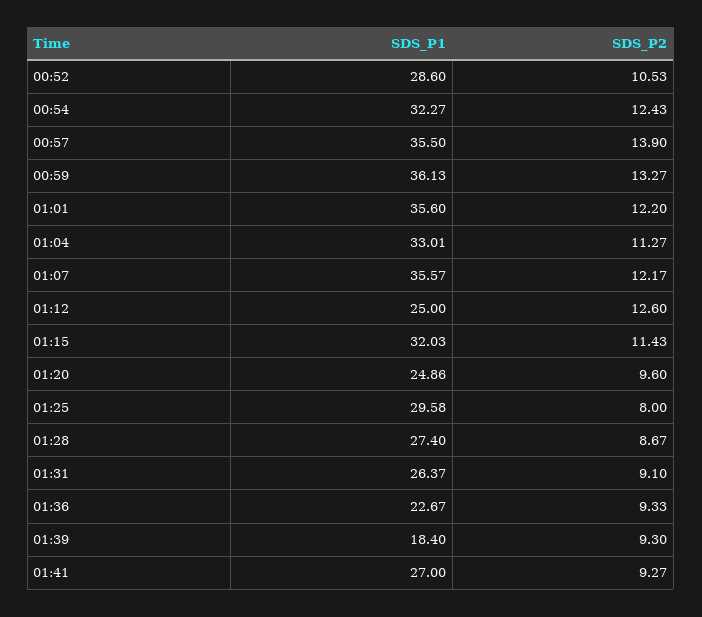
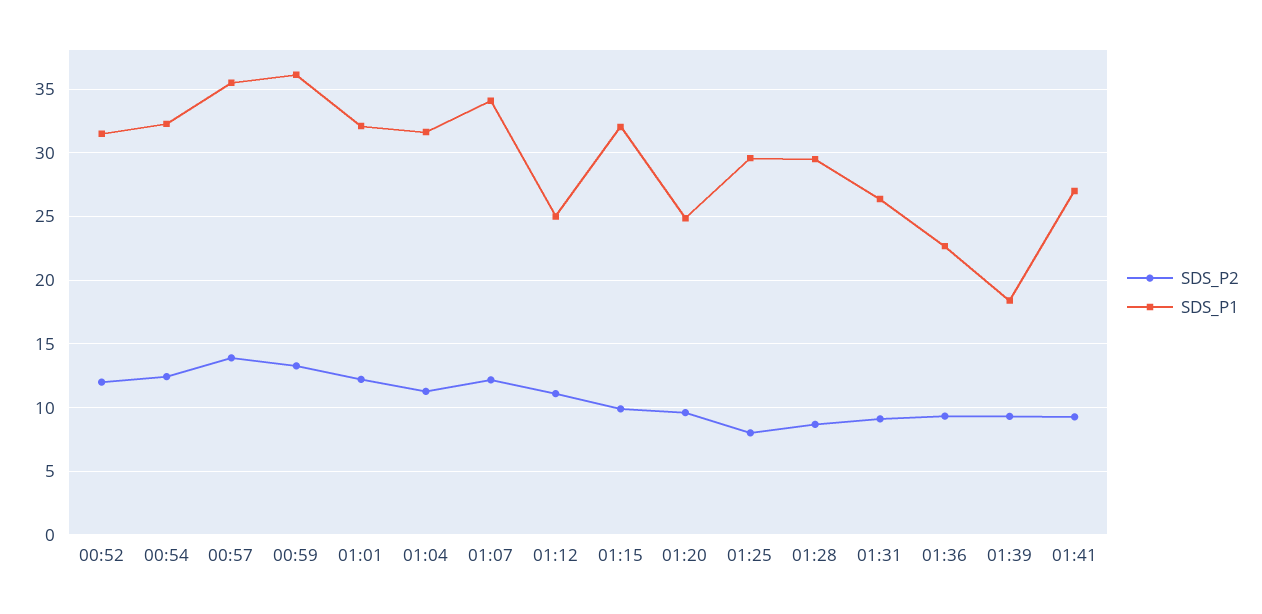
  {
    "SDS_P1": {
-     "00:52": 28.6,
+     "00:52": 31.5,
      "00:54": 32.27,
      "00:57": 35.5,
      "00:59": 36.13,
-     "01:01": 35.6,
+     "01:01": 32,
-     "01:04": 33.01,
+     "01:04": 31.5,
-     "01:07": 35.57,
+     "01:07": 34,
      "01:12": 25,
      "01:15": 32.03,
      "01:20": 24.86,
      "01:25": 29.58,
-     "01:28": 27.4,
+     "01:28": 29.5,
      "01:31": 26.37,
      "01:36": 22.67,
      "01:39": 18.4,
      "01:41": 27
    },
    "SDS_P2": {
-     "00:52": 10.53,
+     "00:52": 12,
      "00:54": 12.43,
      "00:57": 13.9,
      "00:59": 13.27,
      "01:01": 12.2,
      "01:04": 11.27,
      "01:07": 12.17,
-     "01:12": 12.6,
+     "01:12": 11,
-     "01:15": 11.43,
+     "01:15": 10,
      "01:20": 9.6,
      "01:25": 8,
      "01:28": 8.67,
      "01:31": 9.1,
      "01:36": 9.33,
      "01:39": 9.3,
      "01:41": 9.27
    }
  }

